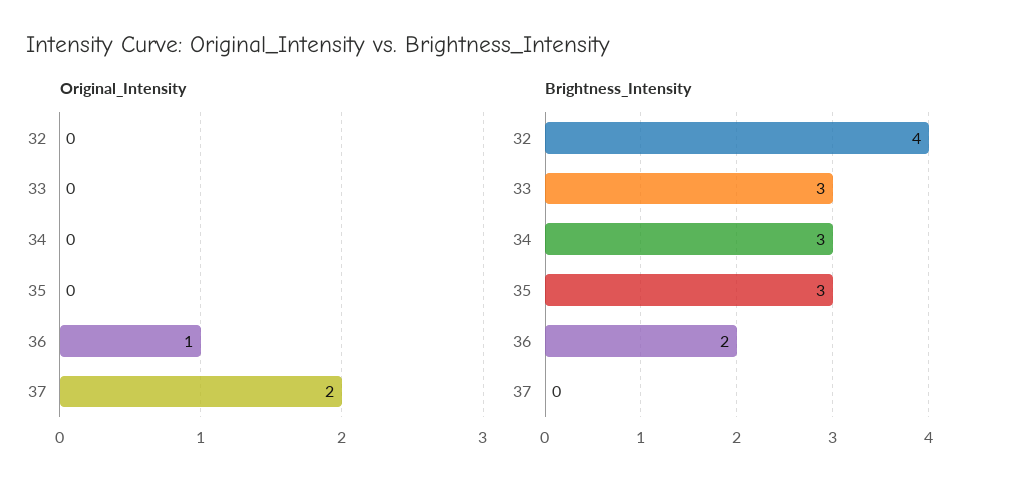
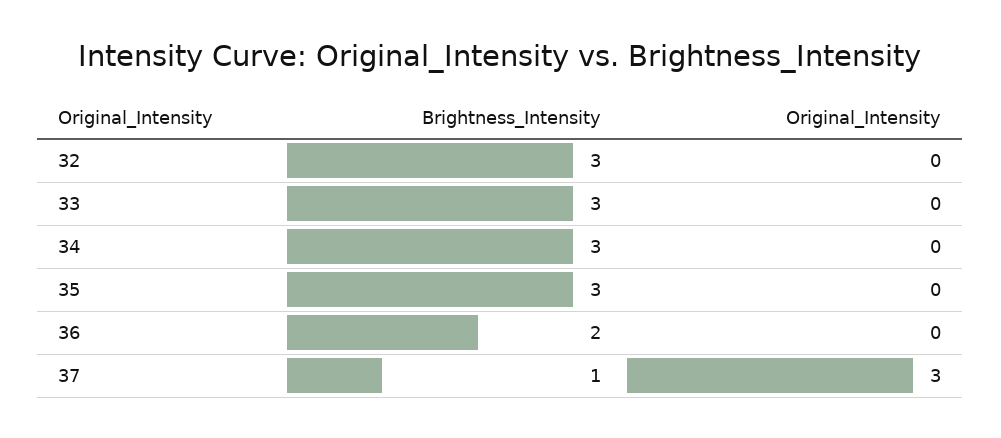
  {
    "Original_Intensity": {
      "32": 0,
      "33": 0,
      "34": 0,
      "35": 0,
-     "36": 1,
+     "36": 0,
-     "37": 2
+     "37": 3
    },
    "Brightness_Intensity": {
-     "32": 4,
+     "32": 3,
      "33": 3,
      "34": 3,
      "35": 3,
      "36": 2,
-     "37": 0
+     "37": 1
    }
  }

